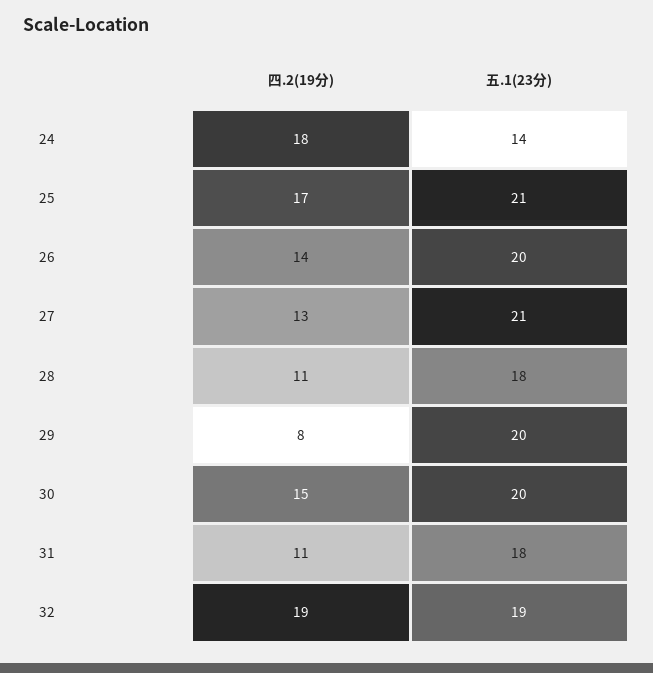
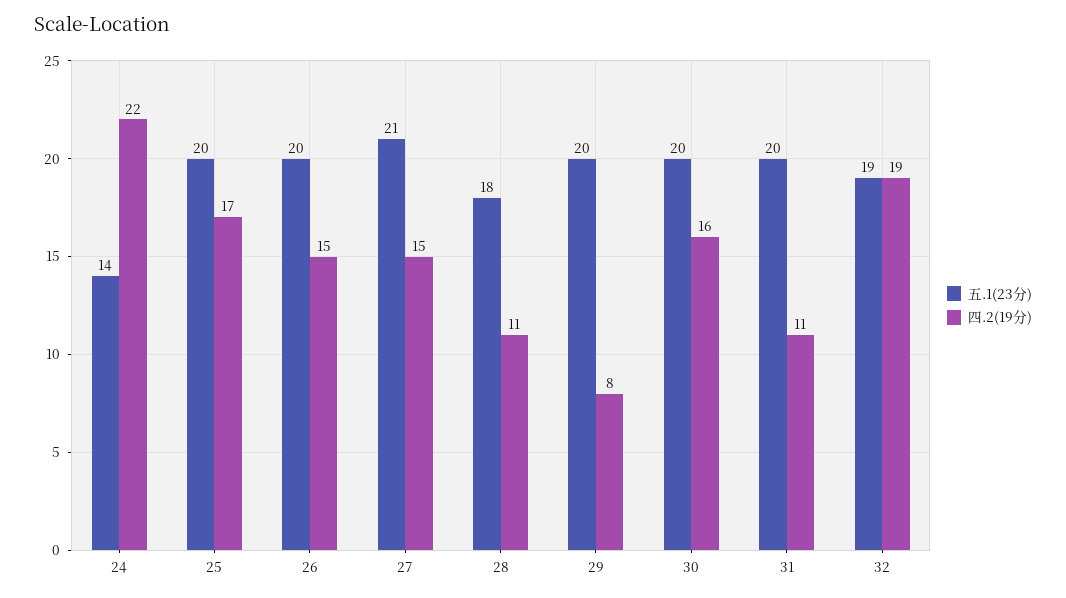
  {
    "四.2(19分)": {
-     "24": 18,
+     "24": 22,
      "25": 17,
-     "26": 14,
+     "26": 15,
-     "27": 13,
+     "27": 15,
      "28": 11,
      "29": 8,
-     "30": 15,
+     "30": 16,
      "31": 11,
      "32": 19
    },
    "五.1(23分)": {
      "24": 14,
-     "25": 21,
+     "25": 20,
      "26": 20,
      "27": 21,
      "28": 18,
      "29": 20,
      "30": 20,
-     "31": 18,
+     "31": 20,
      "32": 19
    }
  }

